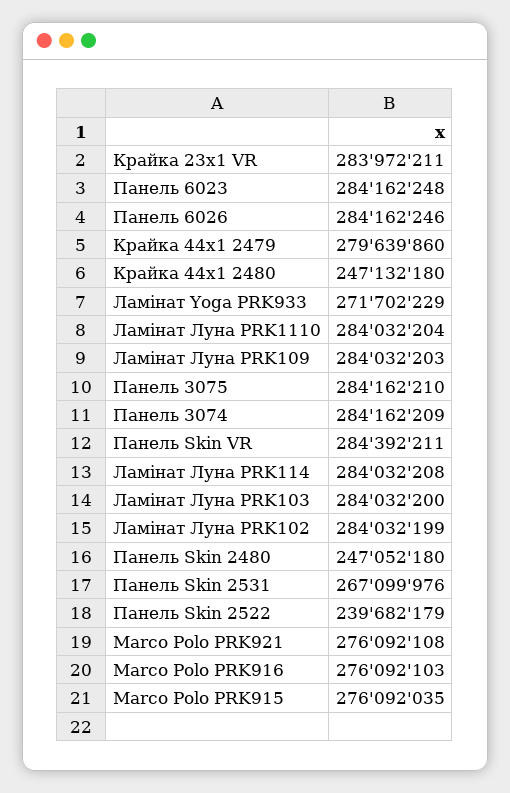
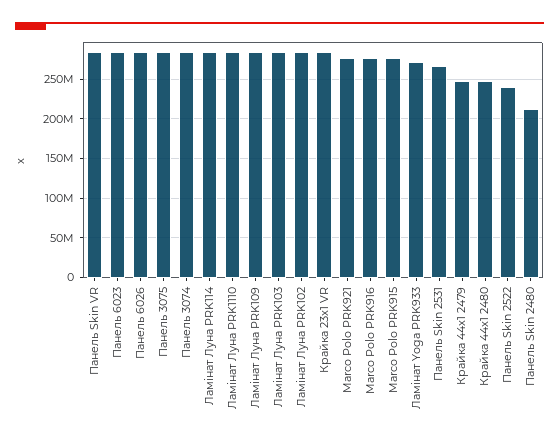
  {
    "Крайка 23x1 VR": 283972211,
    "Панель 6023": 284162248,
    "Панель 6026": 284162246,
-   "Крайка 44x1 2479": 279639860,
+   "Крайка 44x1 2479": 250000000,
    "Крайка 44x1 2480": 247132180,
    "Ламінат Yoga PRK933": 271702229,
    "Ламінат Луна PRK1110": 284032204,
    "Ламінат Луна PRK109": 284032203,
    "Панель 3075": 284162210,
    "Панель 3074": 284162209,
    "Панель Skin VR": 284392211,
    "Ламінат Луна PRK114": 284032208,
    "Ламінат Луна PRK103": 284032200,
    "Ламінат Луна PRK102": 284032199,
-   "Панель Skin 2480": 247052180,
+   "Панель Skin 2480": 210000000,
    "Панель Skin 2531": 267099976,
    "Панель Skin 2522": 239682179,
    "Marco Polo PRK921": 276092108,
    "Marco Polo PRK916": 276092103,
    "Marco Polo PRK915": 276092035
  }

